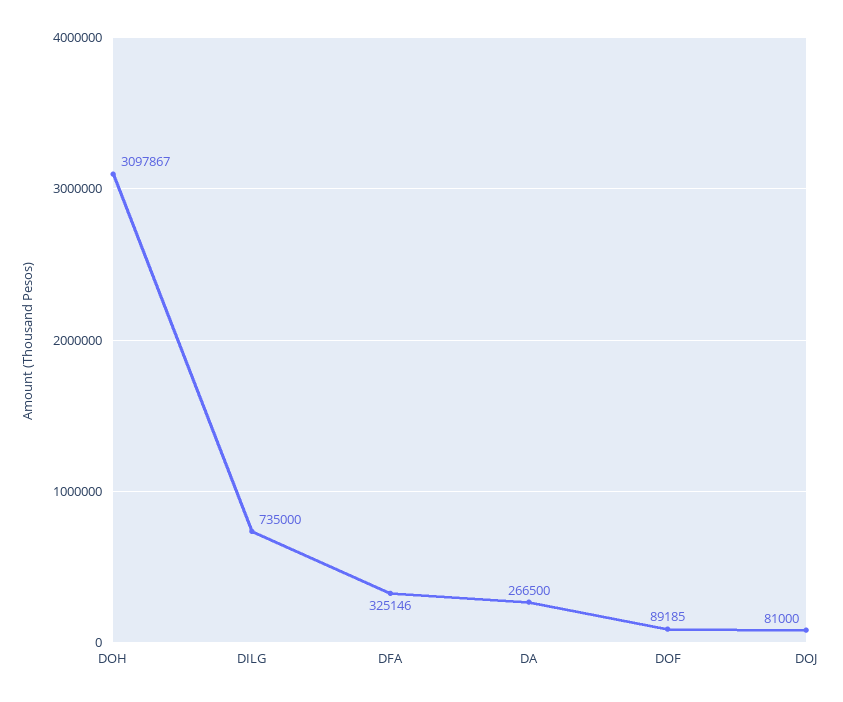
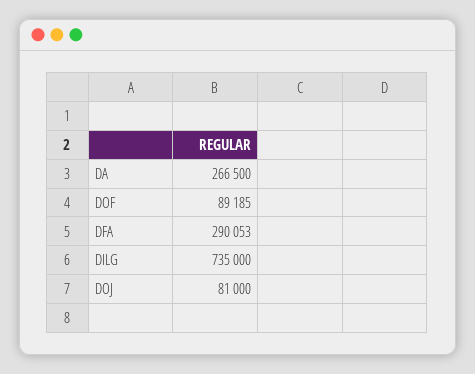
  {
-   "DOH": 3097867,
    "DILG": 735000,
-   "DFA": 325146,
+   "DFA": 290053,
    "DA": 266500,
    "DOF": 89185,
    "DOJ": 81000
  }

